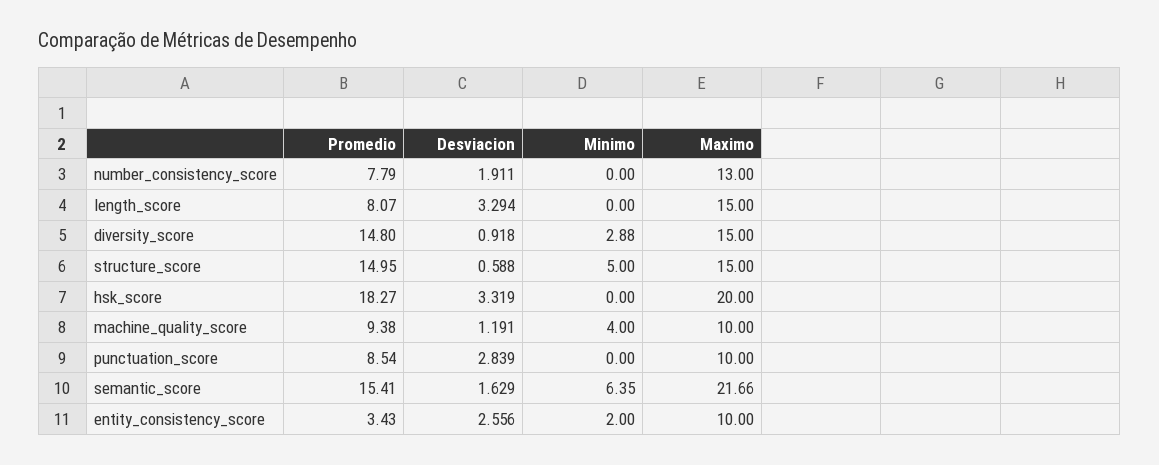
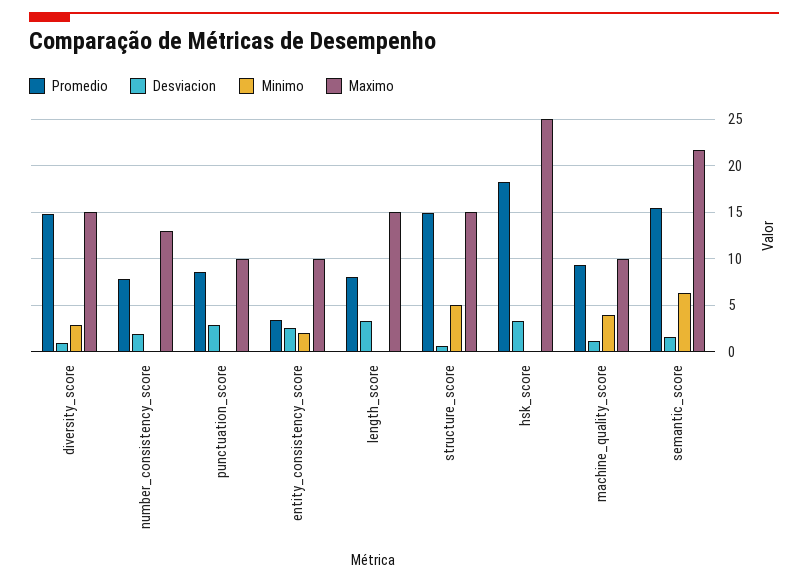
  {
    "Promedio": {
      "number_consistency_score": 7.79,
      "length_score": 8.07,
      "diversity_score": 14.8,
      "structure_score": 14.95,
      "hsk_score": 18.27,
      "machine_quality_score": 9.38,
      "punctuation_score": 8.54,
      "semantic_score": 15.41,
      "entity_consistency_score": 3.43
    },
    "Desviacion": {
      "number_consistency_score": 1.911,
      "length_score": 3.294,
      "diversity_score": 0.918,
      "structure_score": 0.588,
      "hsk_score": 3.319,
      "machine_quality_score": 1.191,
      "punctuation_score": 2.839,
      "semantic_score": 1.629,
      "entity_consistency_score": 2.556
    },
    "Minimo": {
      "number_consistency_score": 0,
      "length_score": 0,
      "diversity_score": 2.88,
      "structure_score": 5,
      "hsk_score": 0,
      "machine_quality_score": 4,
      "punctuation_score": 0,
      "semantic_score": 6.35,
      "entity_consistency_score": 2
    },
    "Maximo": {
      "number_consistency_score": 13,
      "length_score": 15,
      "diversity_score": 15,
      "structure_score": 15,
-     "hsk_score": 20,
+     "hsk_score": 25,
      "machine_quality_score": 10,
      "punctuation_score": 10,
      "semantic_score": 21.66,
      "entity_consistency_score": 10
    }
  }

